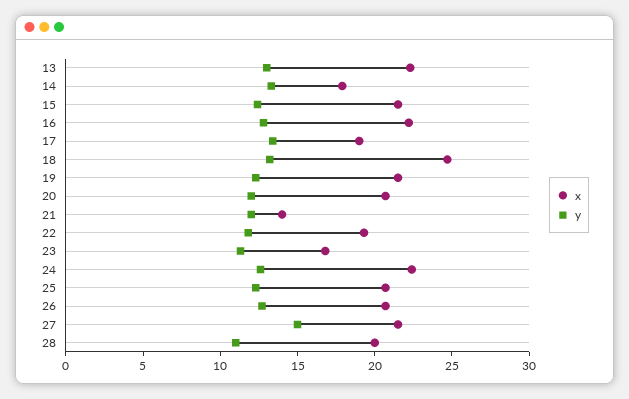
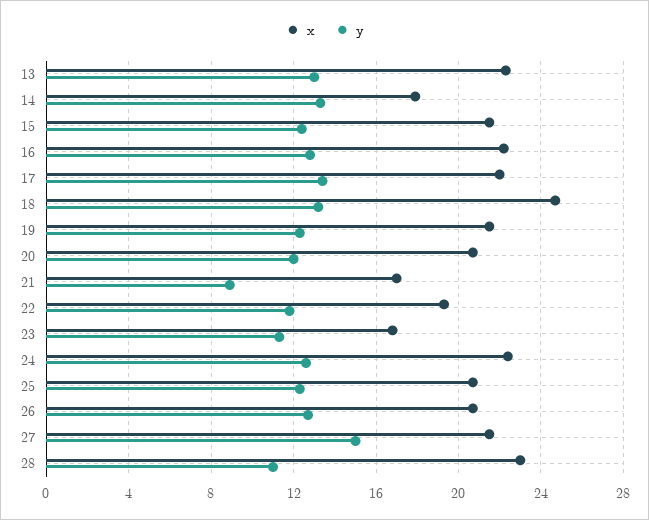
  {
    "x": {
      "13": 22.5,
      "14": 18,
      "15": 21.5,
      "16": 22,
-     "17": 19,
+     "17": 22,
      "18": 24.5,
      "19": 21.5,
      "20": 20.5,
-     "21": 14,
+     "21": 17,
      "22": 19.5,
      "23": 17,
      "24": 22.5,
      "25": 20.5,
      "26": 20.5,
      "27": 21.5,
-     "28": 20
+     "28": 23
    },
    "y": {
      "13": 13,
      "14": 13.5,
      "15": 12.5,
      "16": 13,
      "17": 13.5,
      "18": 13,
      "19": 12.5,
      "20": 12,
-     "21": 12,
+     "21": 9,
      "22": 12,
      "23": 11.5,
      "24": 12.5,
      "25": 12.5,
      "26": 12.5,
      "27": 15,
      "28": 11
    }
  }

